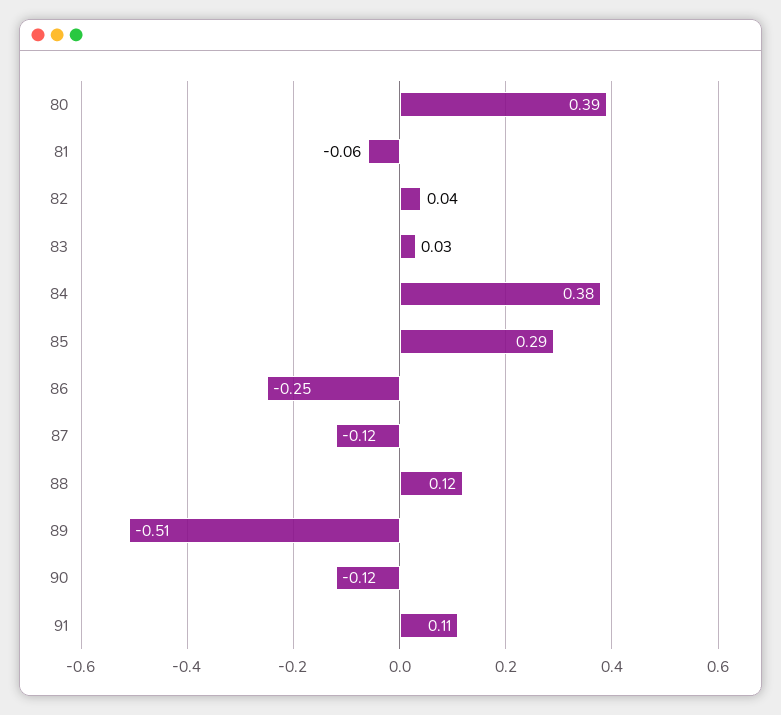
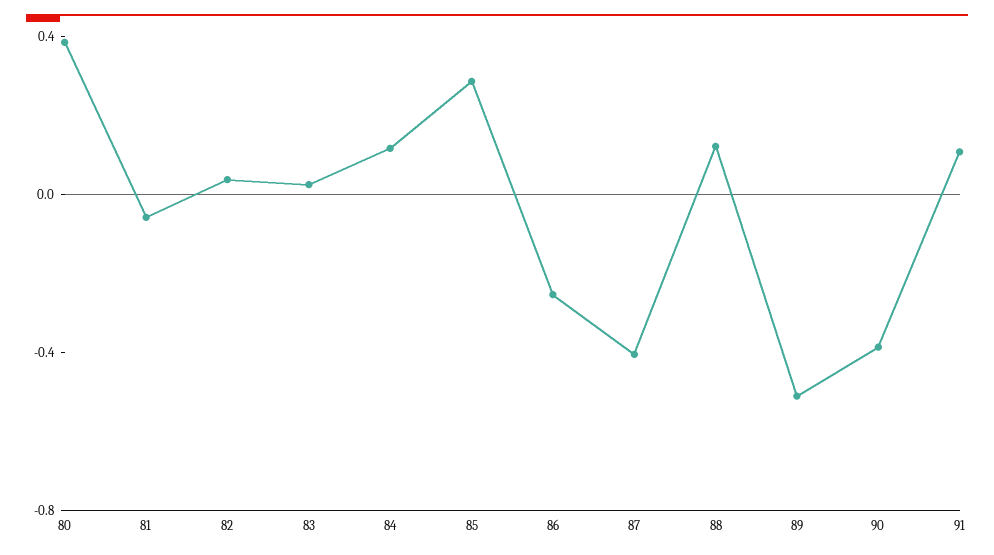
  {
    "80": 0.39,
    "81": -0.06,
    "82": 0.04,
    "83": 0.03,
-   "84": 0.38,
+   "84": 0.1,
    "85": 0.29,
    "86": -0.25,
-   "87": -0.12,
+   "87": -0.4,
    "88": 0.12,
    "89": -0.51,
-   "90": -0.12,
+   "90": -0.4,
    "91": 0.11
  }

